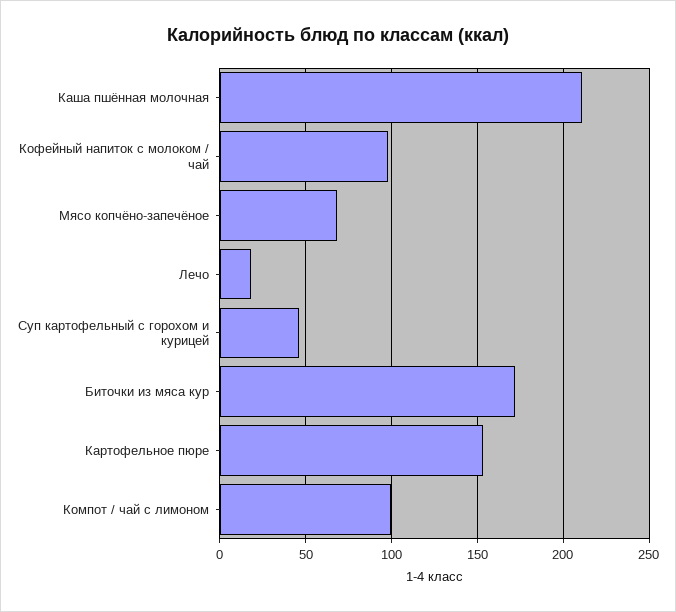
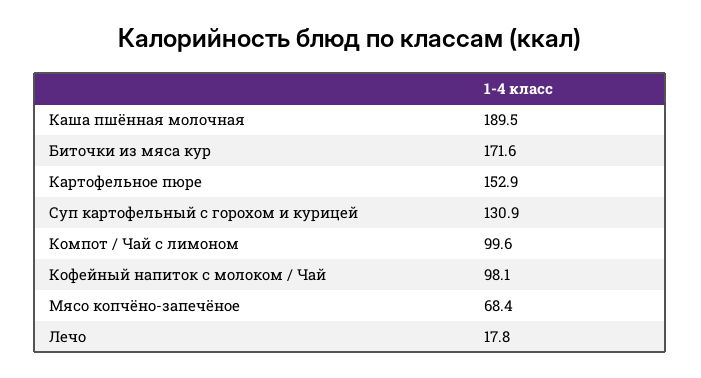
  {
-   "Каша пшённая молочная": 210,
+   "Каша пшённая молочная": 189.5,
    "Кофейный напиток с молоком / чай": 98.1,
    "Мясо копчёно-запечёное": 68.4,
    "Лечо": 17.8,
-   "Суп картофельный с горохом и курицей": 45,
+   "Суп картофельный с горохом и курицей": 130.9,
    "Биточки из мяса кур": 171.6,
    "Картофельное пюре": 152.9,
    "Компот / чай с лимоном": 99.6
  }

